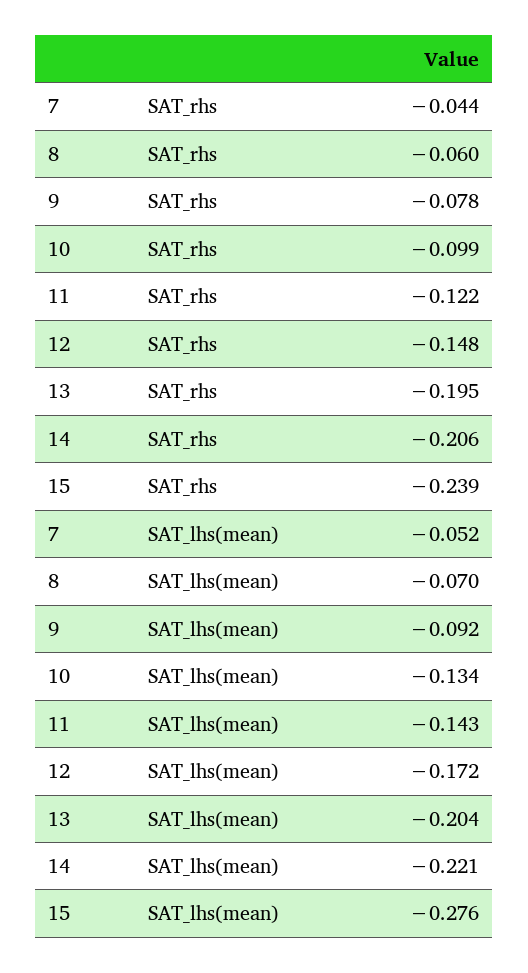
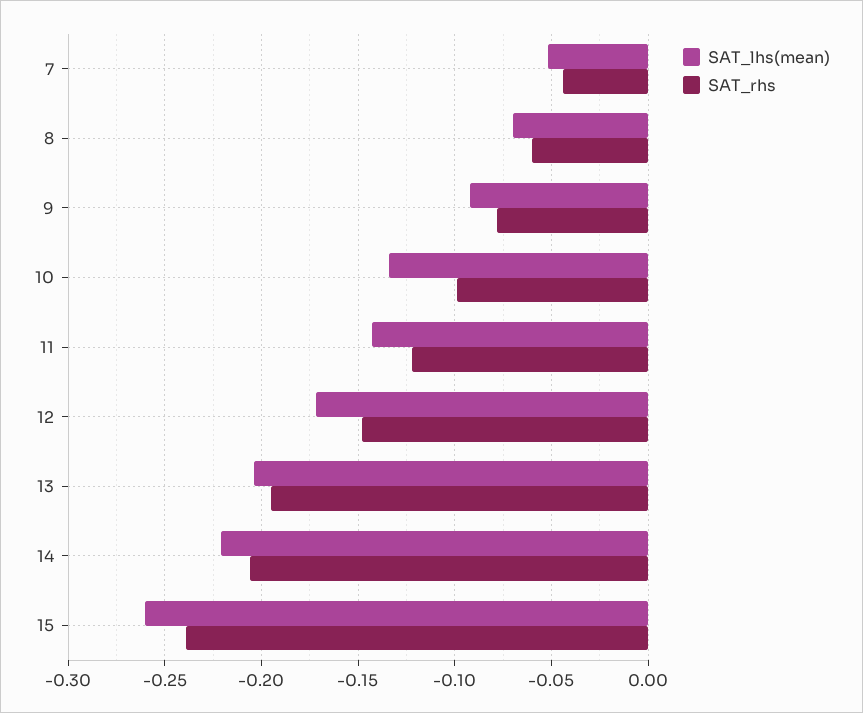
  {
    "SAT_rhs": {
      "7": -0.044,
      "8": -0.06,
      "9": -0.078,
      "10": -0.099,
      "11": -0.122,
      "12": -0.148,
      "13": -0.195,
      "14": -0.206,
      "15": -0.239
    },
    "SAT_lhs(mean)": {
      "7": -0.052,
      "8": -0.07,
      "9": -0.092,
      "10": -0.134,
      "11": -0.143,
      "12": -0.172,
      "13": -0.204,
      "14": -0.221,
-     "15": -0.276
+     "15": -0.26
    }
  }

